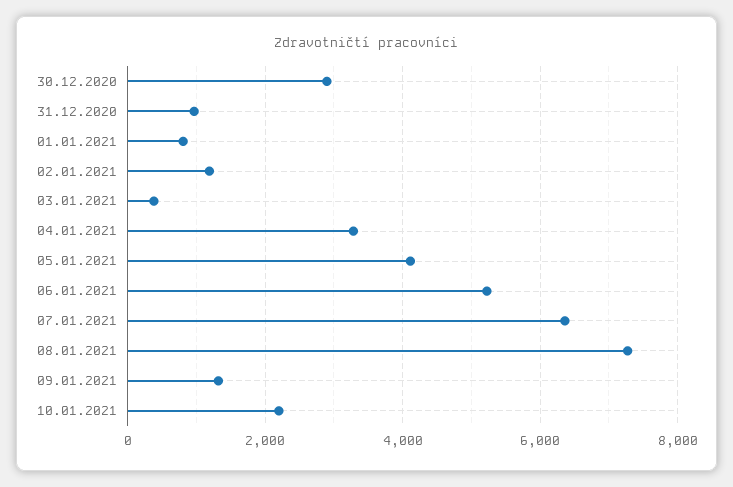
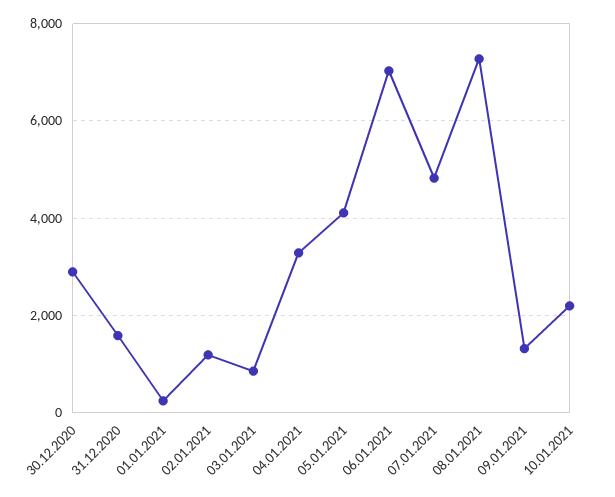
  {
    "30.12.2020": 2800,
-   "31.12.2020": 1000,
+   "31.12.2020": 1600,
-   "01.01.2021": 800,
+   "01.01.2021": 200,
    "02.01.2021": 1200,
-   "03.01.2021": 400,
+   "03.01.2021": 800,
    "04.01.2021": 3200,
    "05.01.2021": 4200,
-   "06.01.2021": 5200,
+   "06.01.2021": 7000,
-   "07.01.2021": 6400,
+   "07.01.2021": 4800,
    "08.01.2021": 7200,
    "09.01.2021": 1400,
    "10.01.2021": 2200
  }

